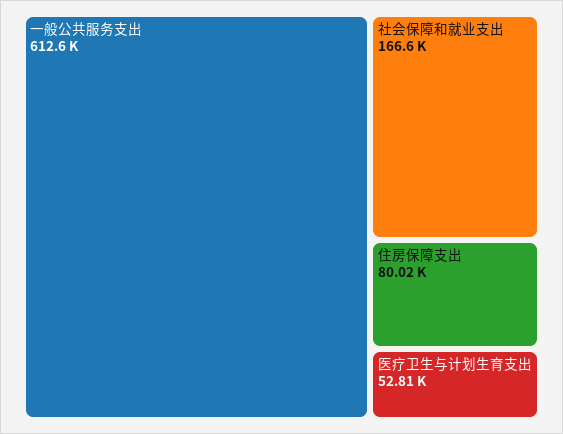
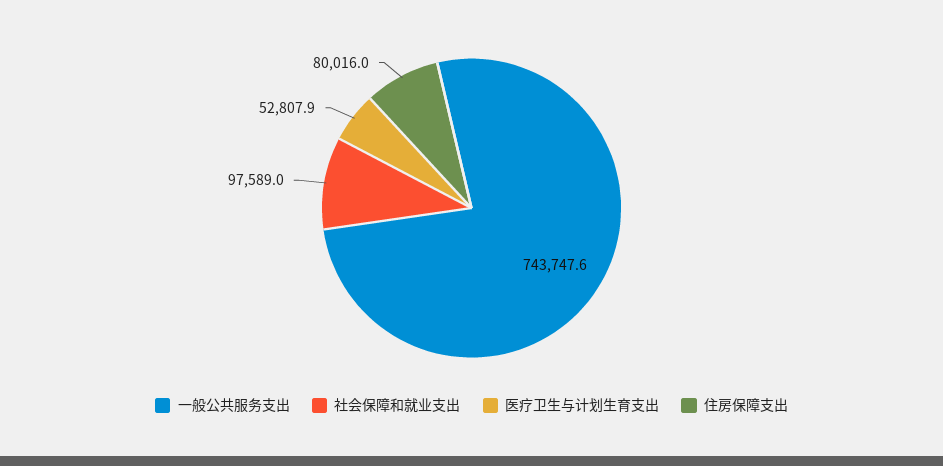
  {
-   "一般公共服务支出": 612600,
+   "一般公共服务支出": 743747.6,
-   "社会保障和就业支出": 166600,
+   "社会保障和就业支出": 97589,
    "住房保障支出": 80016,
    "医疗卫生与计划生育支出": 52807.9
  }

